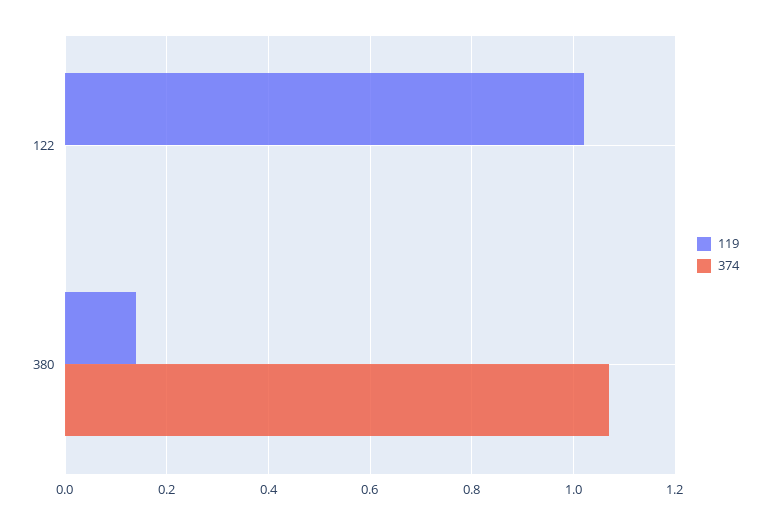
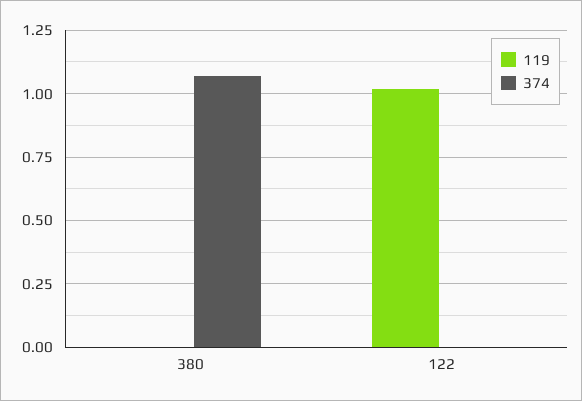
  {
    "119": {
      "122": 1,
-     "380": 0.15
+     "380": 0
    },
    "374": {
      "122": 0,
      "380": 1.05
    }
  }

